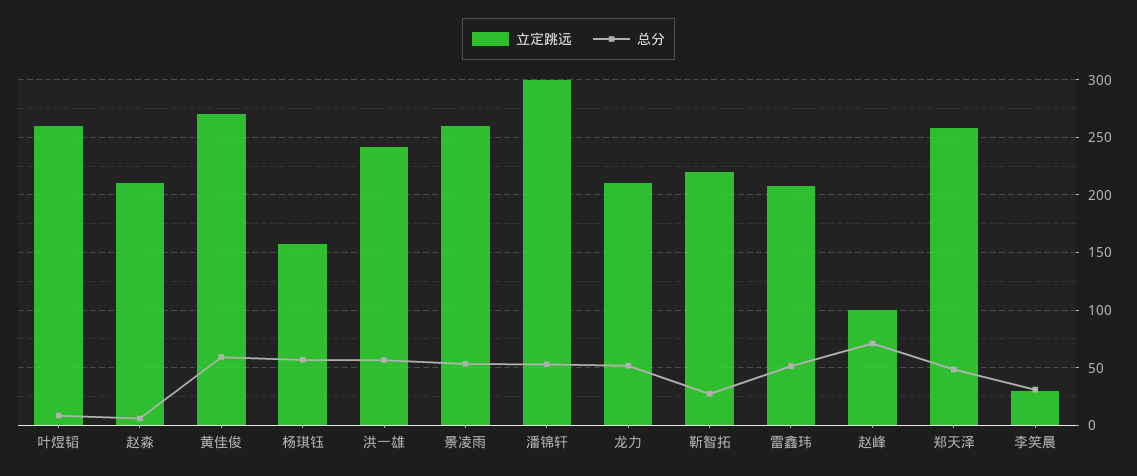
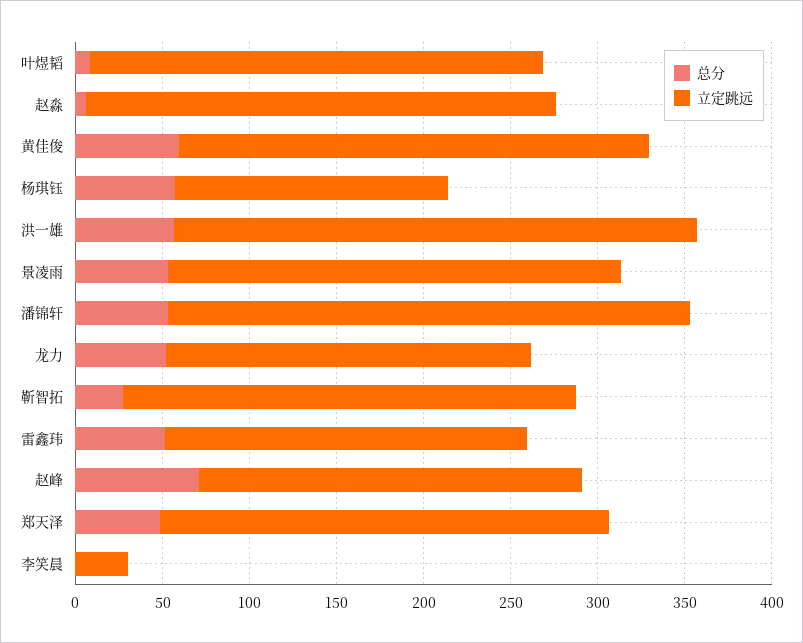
  {
    "立定跳远": {
      "叶煜韬": 260,
-     "赵淼": 210,
+     "赵淼": 270,
      "黄佳俊": 270,
      "杨琪钰": 160,
-     "洪一雄": 240,
+     "洪一雄": 300,
      "景凌雨": 260,
      "潘锦轩": 300,
      "龙力": 210,
-     "靳智拓": 220,
+     "靳智拓": 260,
      "雷鑫玮": 210,
-     "赵峰": 100,
+     "赵峰": 220,
      "郑天泽": 260,
      "李笑晨": 30
    },
    "总分": {
      "叶煜韬": 10,
      "赵淼": 10,
      "黄佳俊": 60,
      "杨琪钰": 60,
      "洪一雄": 60,
      "景凌雨": 50,
      "潘锦轩": 50,
      "龙力": 50,
      "靳智拓": 30,
      "雷鑫玮": 50,
      "赵峰": 70,
      "郑天泽": 50,
-     "李笑晨": 30
+     "李笑晨": 0
    }
  }

